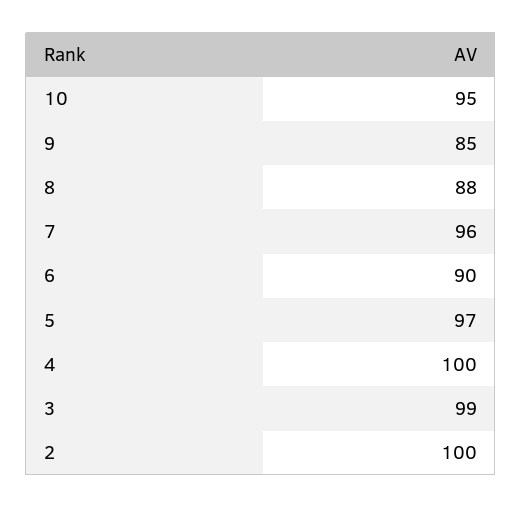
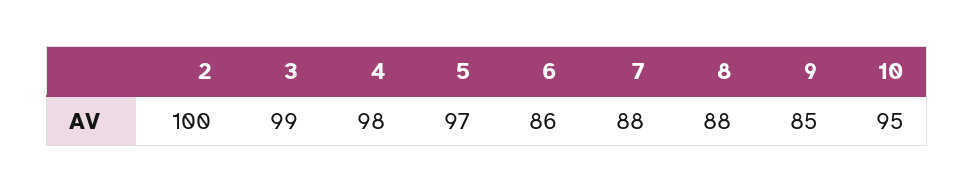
  {
    "10": 95,
    "9": 85,
    "8": 88,
-   "7": 96,
+   "7": 88,
-   "6": 90,
+   "6": 86,
    "5": 97,
-   "4": 100,
+   "4": 98,
    "3": 99,
    "2": 100
  }

